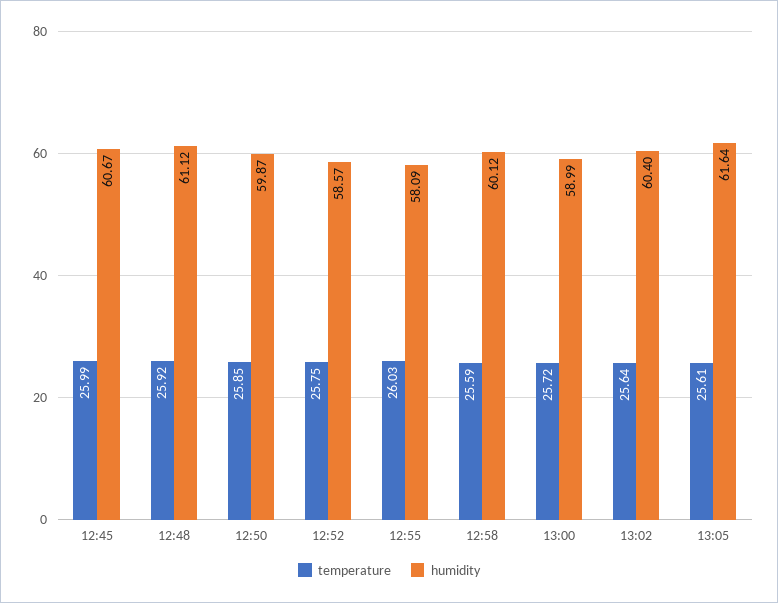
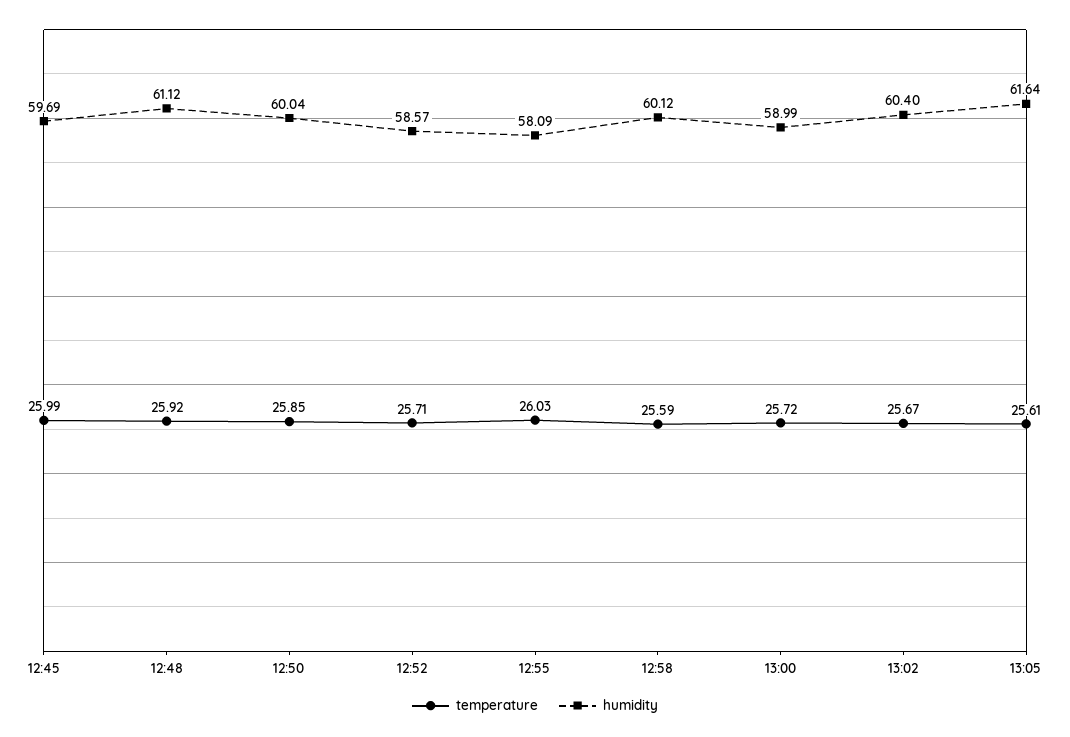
  {
    "temperature": {
      "12:45": 25.99,
      "12:48": 25.92,
      "12:50": 25.85,
-     "12:52": 25.75,
+     "12:52": 25.71,
      "12:55": 26.03,
      "12:58": 25.59,
      "13:00": 25.72,
-     "13:02": 25.64,
+     "13:02": 25.67,
      "13:05": 25.61
    },
    "humidity": {
-     "12:45": 60.67,
+     "12:45": 59.69,
      "12:48": 61.12,
-     "12:50": 59.87,
+     "12:50": 60.04,
      "12:52": 58.57,
      "12:55": 58.09,
      "12:58": 60.12,
      "13:00": 58.99,
      "13:02": 60.4,
      "13:05": 61.64
    }
  }

